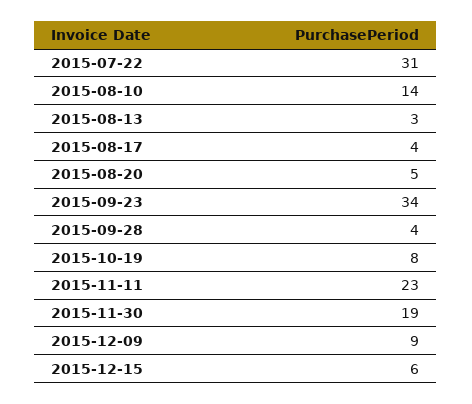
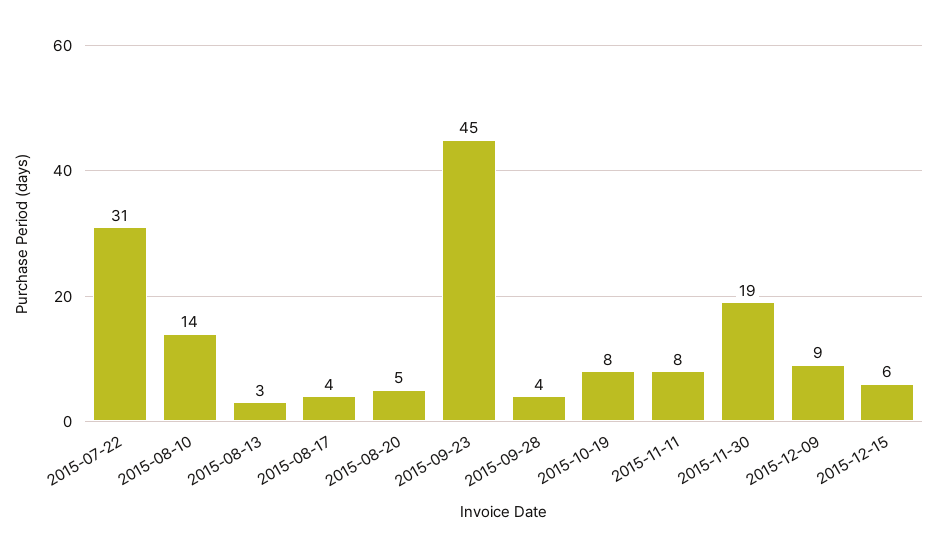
  {
    "2015-07-22": 31,
    "2015-08-10": 14,
    "2015-08-13": 3,
    "2015-08-17": 4,
    "2015-08-20": 5,
-   "2015-09-23": 34,
+   "2015-09-23": 45,
    "2015-09-28": 4,
    "2015-10-19": 8,
-   "2015-11-11": 23,
+   "2015-11-11": 8,
    "2015-11-30": 19,
    "2015-12-09": 9,
    "2015-12-15": 6
  }

